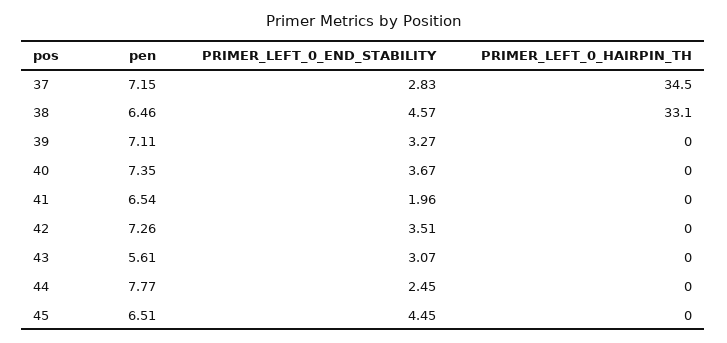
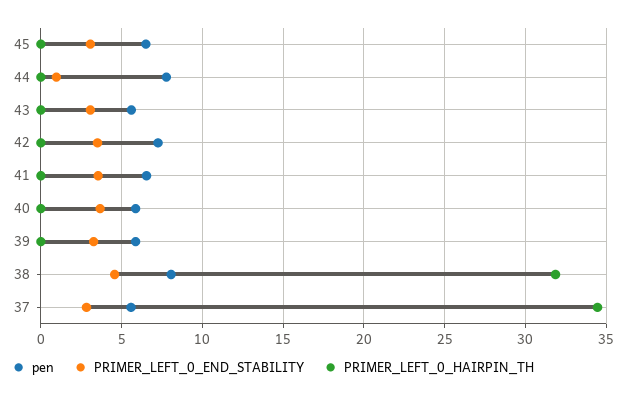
  {
    "pen": {
-     "37": 7.15,
+     "37": 5.5,
-     "38": 6.46,
+     "38": 8,
-     "39": 7.11,
+     "39": 6,
-     "40": 7.35,
+     "40": 6,
      "41": 6.54,
      "42": 7.26,
      "43": 5.61,
      "44": 7.77,
      "45": 6.51
    },
    "PRIMER_LEFT_0_END_STABILITY": {
      "37": 2.83,
      "38": 4.57,
      "39": 3.27,
      "40": 3.67,
-     "41": 1.96,
+     "41": 3.5,
      "42": 3.51,
      "43": 3.07,
-     "44": 2.45,
+     "44": 1,
-     "45": 4.45
+     "45": 3
    },
    "PRIMER_LEFT_0_HAIRPIN_TH": {
      "37": 34.5,
-     "38": 33.1,
+     "38": 32,
      "39": 0,
      "40": 0,
      "41": 0,
      "42": 0,
      "43": 0,
      "44": 0,
      "45": 0
    }
  }

